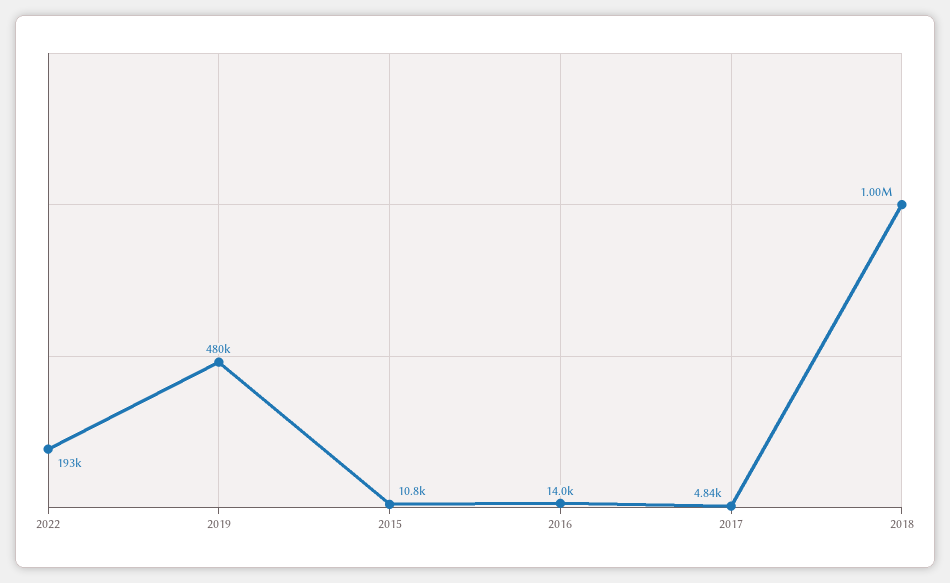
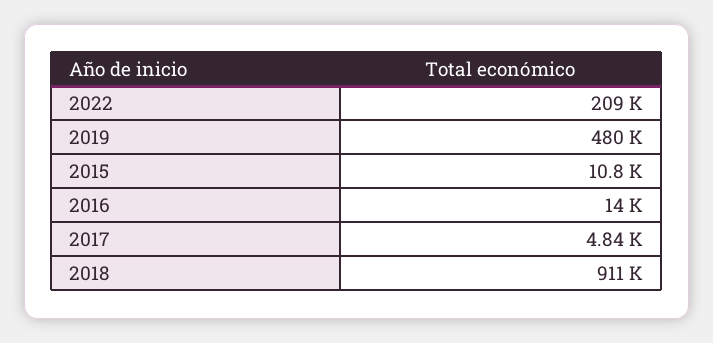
  {
-   "2022": 193000,
+   "2022": 209000,
    "2019": 480000,
    "2015": 10800,
    "2016": 14000,
    "2017": 4840,
-   "2018": 1000000
+   "2018": 911000
  }

